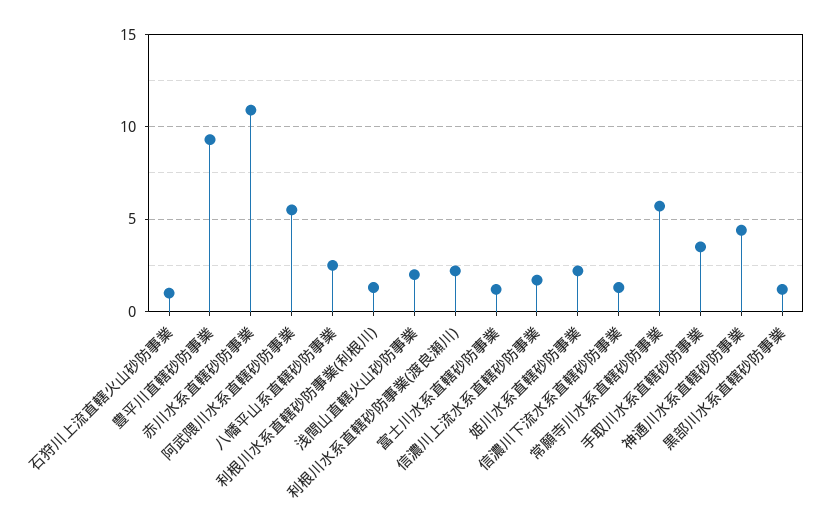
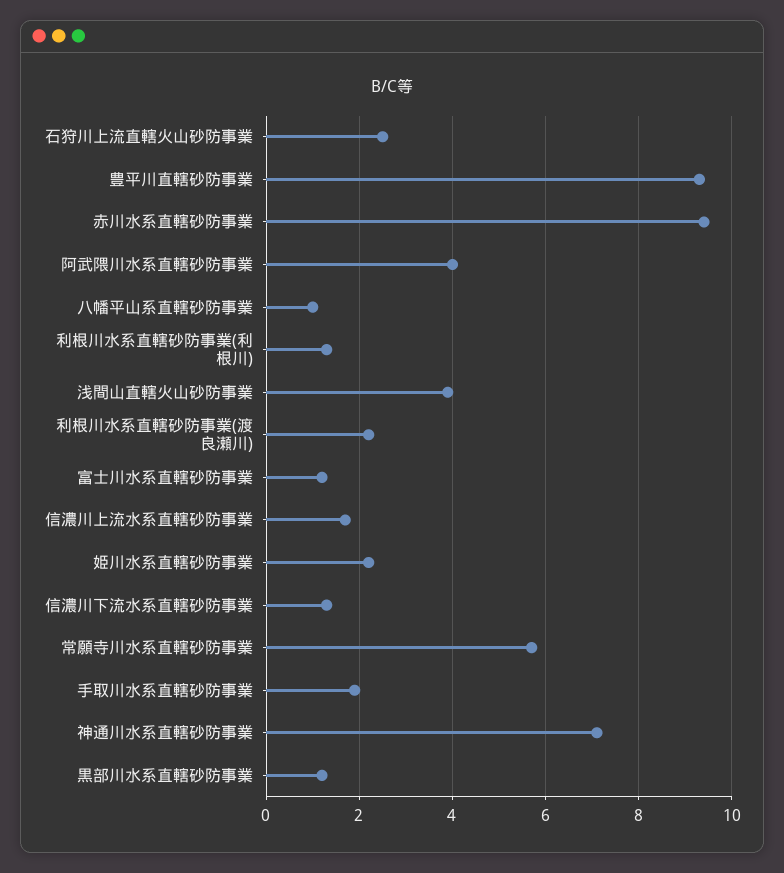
  {
-   "石狩川上流直轄火山砂防事業": 1,
+   "石狩川上流直轄火山砂防事業": 2.5,
    "豊平川直轄砂防事業": 9.5,
-   "赤川水系直轄砂防事業": 11,
+   "赤川水系直轄砂防事業": 9.5,
-   "阿武隈川水系直轄砂防事業": 5.5,
+   "阿武隈川水系直轄砂防事業": 4,
-   "八幡平山系直轄砂防事業": 2.5,
+   "八幡平山系直轄砂防事業": 1,
    "利根川水系直轄砂防事業(利根川)": 1.5,
-   "浅間山直轄火山砂防事業": 2,
+   "浅間山直轄火山砂防事業": 4,
    "利根川水系直轄砂防事業(渡良瀬川)": 2,
    "富士川水系直轄砂防事業": 1,
    "信濃川上流水系直轄砂防事業": 1.5,
    "姫川水系直轄砂防事業": 2,
    "信濃川下流水系直轄砂防事業": 1.5,
    "常願寺川水系直轄砂防事業": 5.5,
-   "手取川水系直轄砂防事業": 3.5,
+   "手取川水系直轄砂防事業": 2,
-   "神通川水系直轄砂防事業": 4.5,
+   "神通川水系直轄砂防事業": 7,
    "黒部川水系直轄砂防事業": 1
  }

